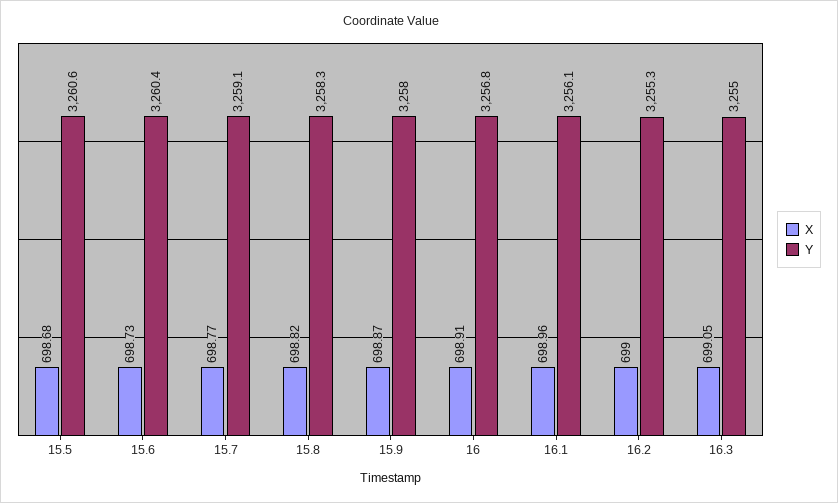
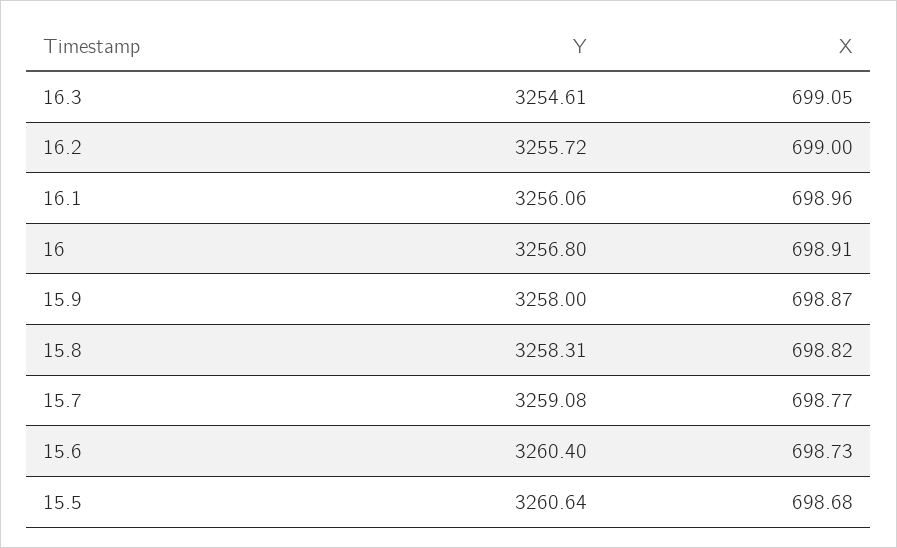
  {
    "X": {
      "15.5": 698.68,
      "15.6": 698.73,
      "15.7": 698.77,
      "15.8": 698.82,
      "15.9": 698.87,
      "16": 698.91,
      "16.1": 698.96,
      "16.2": 699,
      "16.3": 699.05
    },
    "Y": {
      "15.5": 3260.64,
      "15.6": 3260.4,
      "15.7": 3259.08,
      "15.8": 3258.31,
      "15.9": 3258,
      "16": 3256.8,
      "16.1": 3256.06,
-     "16.2": 3255.3,
+     "16.2": 3255.72,
-     "16.3": 3255
+     "16.3": 3254.61
    }
  }

